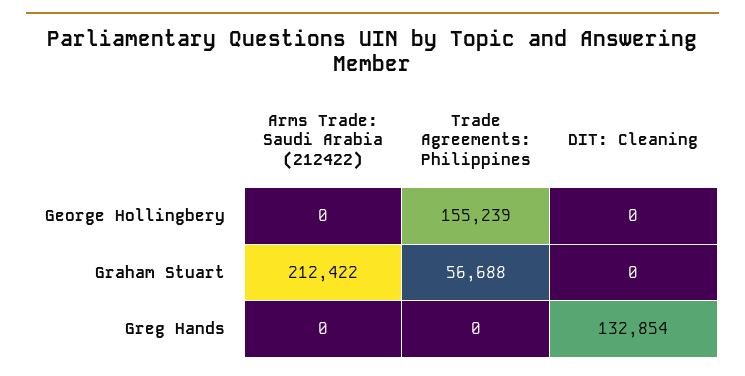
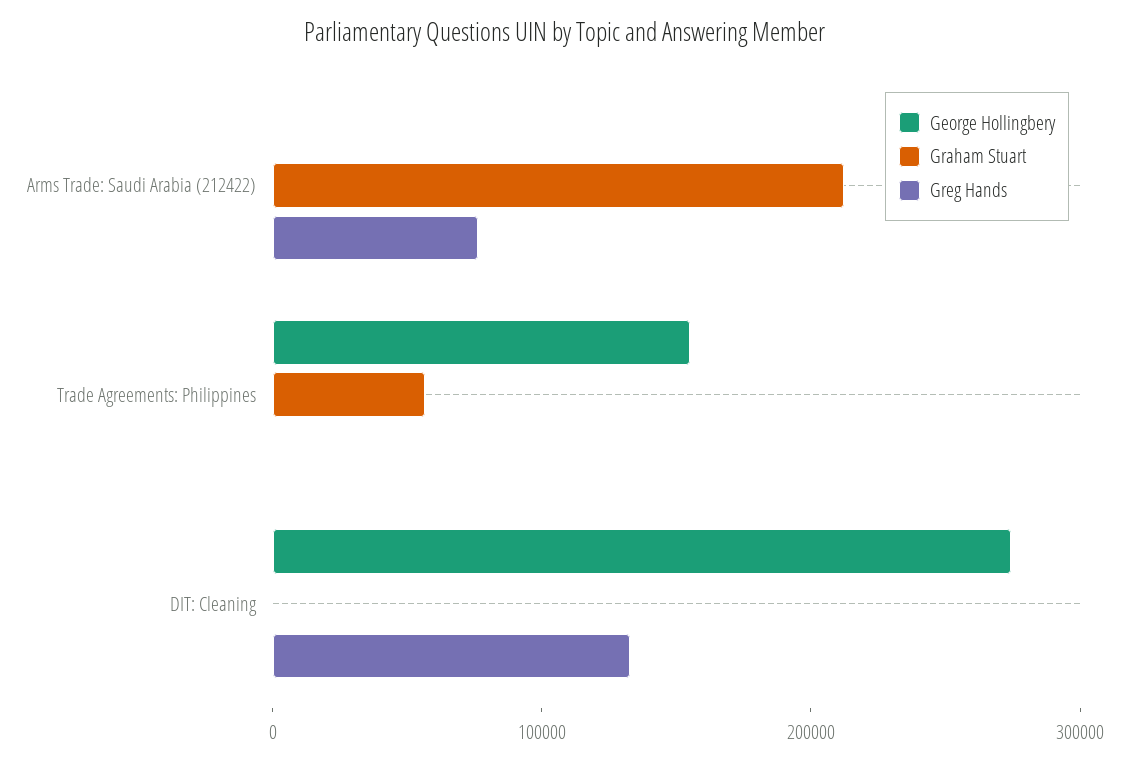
  {
    "George Hollingbery": {
      "Arms Trade: Saudi Arabia (212422)": 0,
      "Trade Agreements: Philippines": 155239,
-     "DIT: Cleaning": 0
+     "DIT: Cleaning": 280000
    },
    "Graham Stuart": {
      "Arms Trade: Saudi Arabia (212422)": 212422,
      "Trade Agreements: Philippines": 56688,
      "DIT: Cleaning": 0
    },
    "Greg Hands": {
-     "Arms Trade: Saudi Arabia (212422)": 0,
+     "Arms Trade: Saudi Arabia (212422)": 80000,
      "Trade Agreements: Philippines": 0,
      "DIT: Cleaning": 132854
    }
  }

